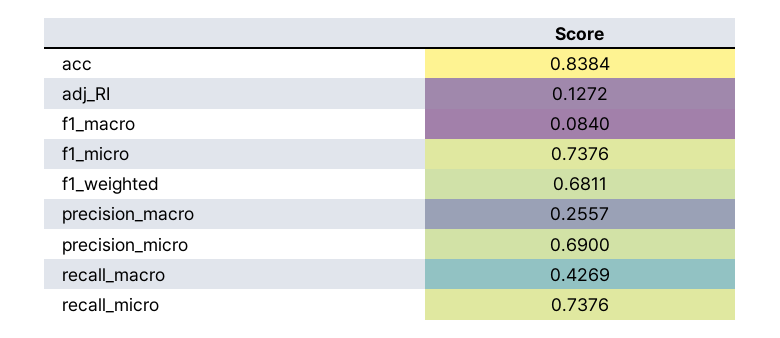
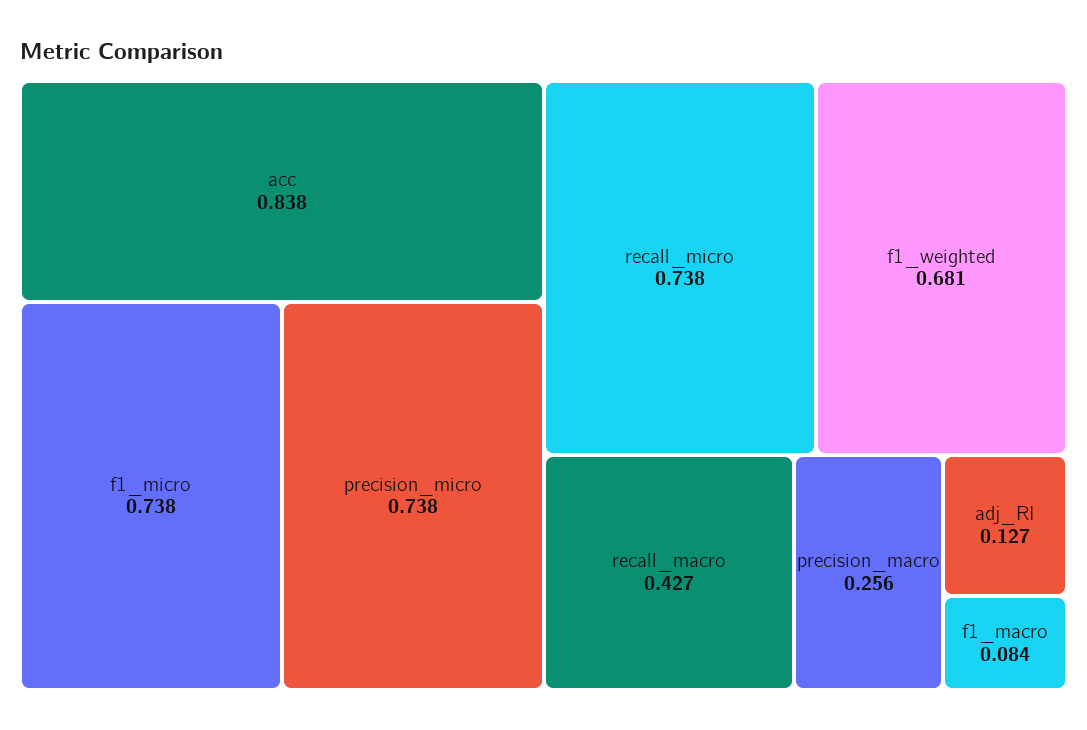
  {
    "acc": 0.8384,
    "adj_RI": 0.1272,
    "f1_macro": 0.084,
    "f1_micro": 0.7376,
    "f1_weighted": 0.6811,
    "precision_macro": 0.2557,
-   "precision_micro": 0.69,
+   "precision_micro": 0.738,
    "recall_macro": 0.4269,
    "recall_micro": 0.7376
  }

